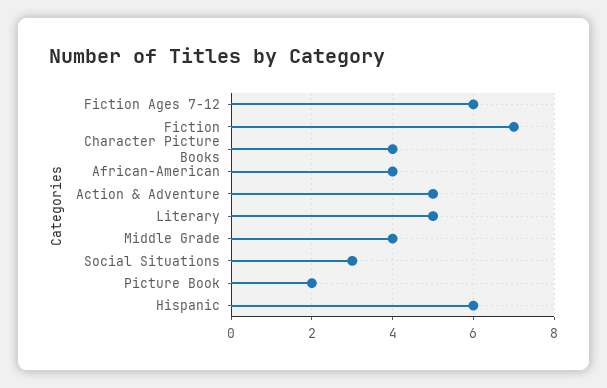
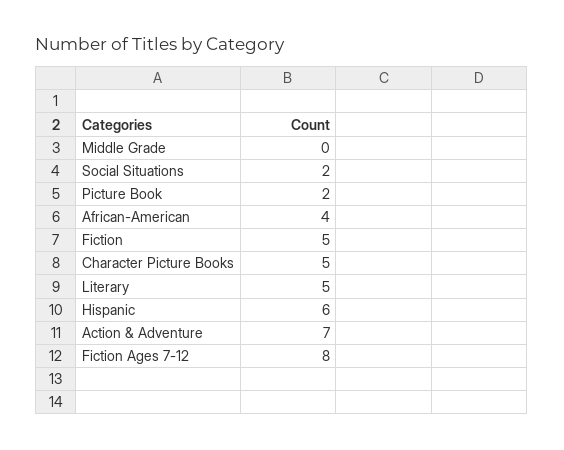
  {
-   "Fiction Ages 7-12": 6,
+   "Fiction Ages 7-12": 8,
-   "Fiction": 7,
+   "Fiction": 5,
-   "Character Picture Books": 4,
+   "Character Picture Books": 5,
    "African-American": 4,
-   "Action & Adventure": 5,
+   "Action & Adventure": 7,
    "Literary": 5,
-   "Middle Grade": 4,
+   "Middle Grade": 0,
-   "Social Situations": 3,
+   "Social Situations": 2,
    "Picture Book": 2,
    "Hispanic": 6
  }

